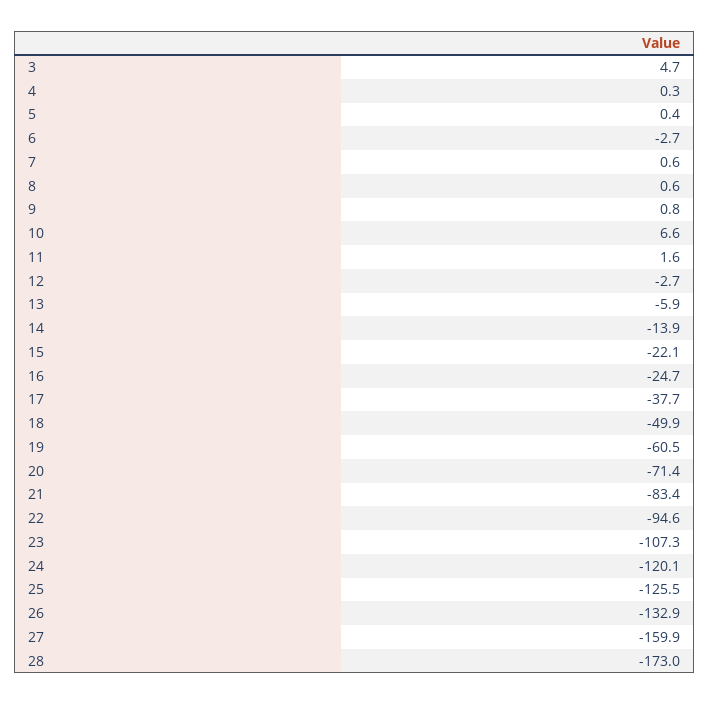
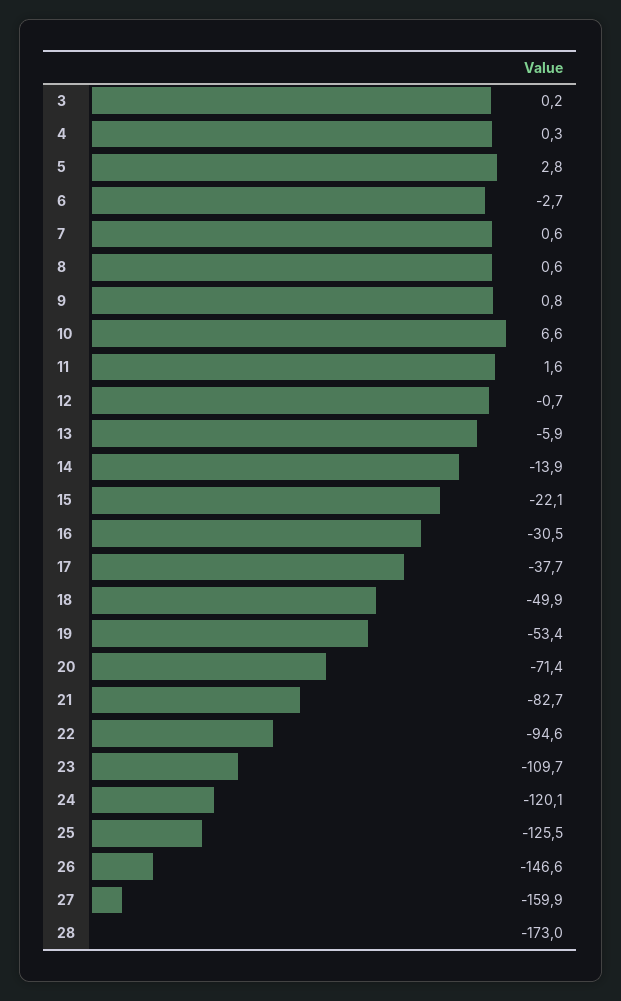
  {
-   "3": 4.7,
+   "3": 0.2,
    "4": 0.3,
-   "5": 0.4,
+   "5": 2.8,
    "6": -2.7,
    "7": 0.6,
    "8": 0.6,
    "9": 0.8,
    "10": 6.6,
    "11": 1.6,
-   "12": -2.7,
+   "12": -0.7,
    "13": -5.9,
    "14": -13.9,
    "15": -22.1,
-   "16": -24.7,
+   "16": -30.5,
    "17": -37.7,
    "18": -49.9,
-   "19": -60.5,
+   "19": -53.4,
    "20": -71.4,
-   "21": -83.4,
+   "21": -82.7,
    "22": -94.6,
-   "23": -107.3,
+   "23": -109.7,
    "24": -120.1,
    "25": -125.5,
-   "26": -132.9,
+   "26": -146.6,
    "27": -159.9,
    "28": -173
  }

